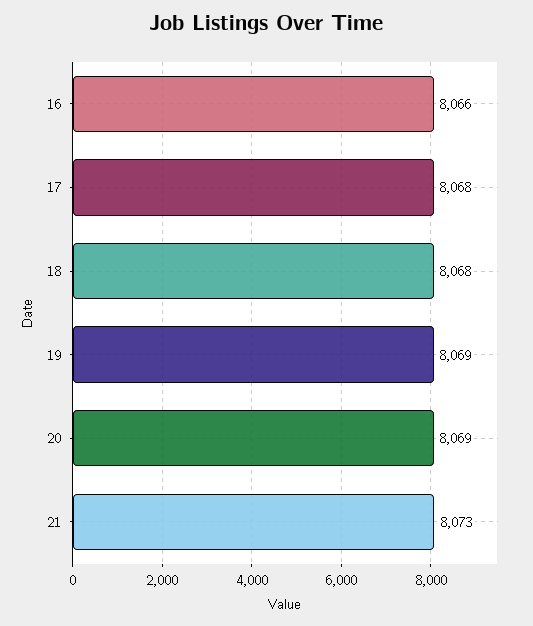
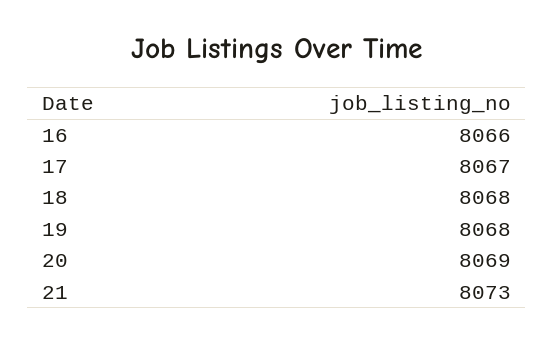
  {
    "16": 8066,
-   "17": 8068,
+   "17": 8067,
    "18": 8068,
-   "19": 8069,
+   "19": 8068,
    "20": 8069,
    "21": 8073
  }

